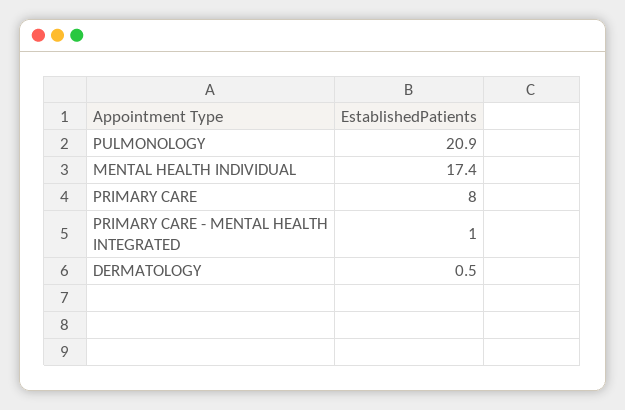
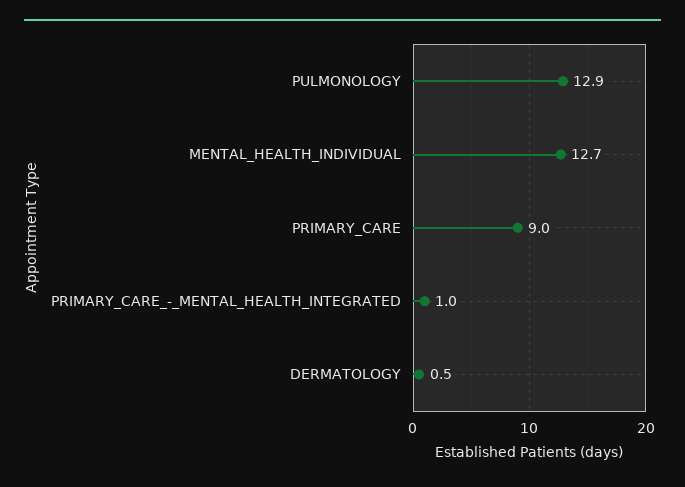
  {
-   "PULMONOLOGY": 20.9,
+   "PULMONOLOGY": 12.9,
-   "MENTAL HEALTH INDIVIDUAL": 17.4,
+   "MENTAL HEALTH INDIVIDUAL": 12.7,
-   "PRIMARY CARE": 8,
+   "PRIMARY CARE": 9,
    "PRIMARY CARE - MENTAL HEALTH INTEGRATED": 1,
    "DERMATOLOGY": 0.5
  }

